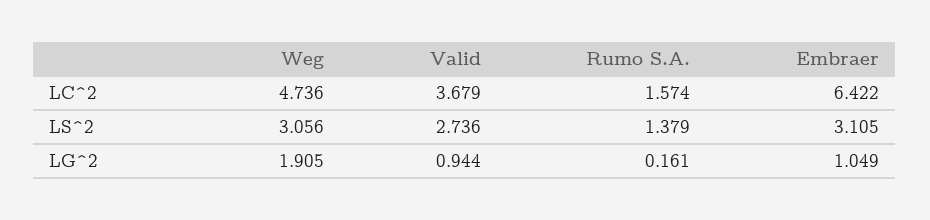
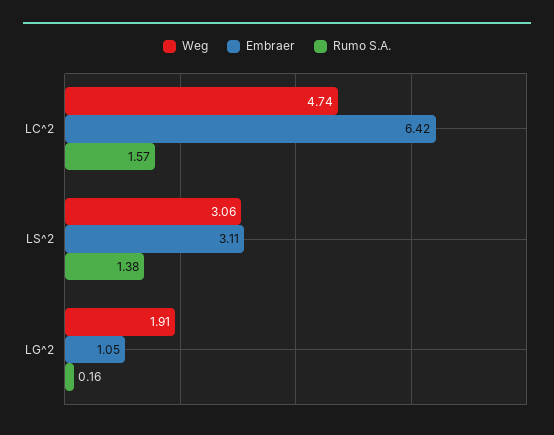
  {
    "Weg": {
      "LC^2": 4.736,
      "LS^2": 3.056,
      "LG^2": 1.905
    },
-   "Valid": {
-     "LC^2": 3.679,
-     "LS^2": 2.736,
-     "LG^2": 0.944
-   },
    "Rumo S.A.": {
      "LC^2": 1.574,
      "LS^2": 1.379,
      "LG^2": 0.161
    },
    "Embraer": {
      "LC^2": 6.422,
      "LS^2": 3.105,
      "LG^2": 1.049
    }
  }

